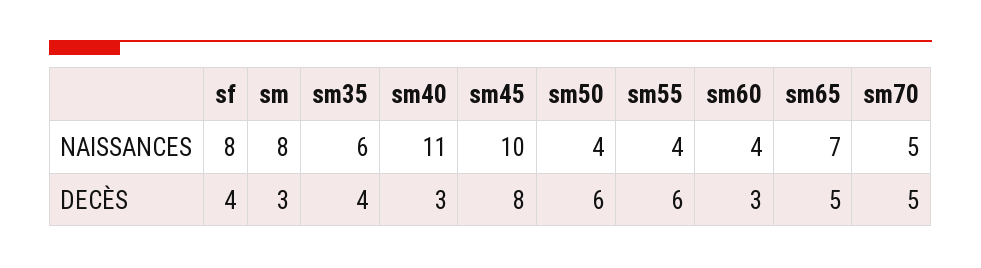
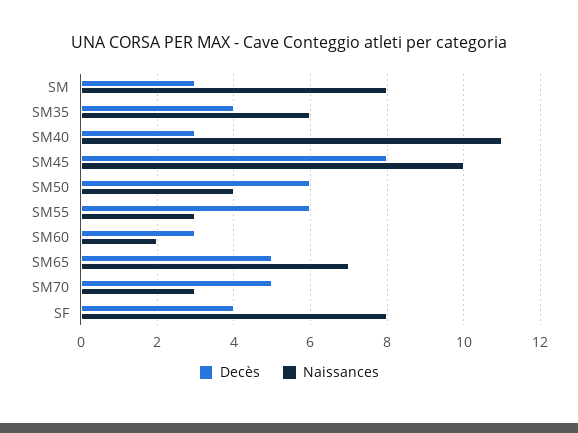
  {
    "NAISSANCES": {
      "sf": 8,
      "sm": 8,
      "sm35": 6,
      "sm40": 11,
      "sm45": 10,
      "sm50": 4,
-     "sm55": 4,
+     "sm55": 3,
-     "sm60": 4,
+     "sm60": 2,
      "sm65": 7,
-     "sm70": 5
+     "sm70": 3
    },
    "DECÈS": {
      "sf": 4,
      "sm": 3,
      "sm35": 4,
      "sm40": 3,
      "sm45": 8,
      "sm50": 6,
      "sm55": 6,
      "sm60": 3,
      "sm65": 5,
      "sm70": 5
    }
  }

